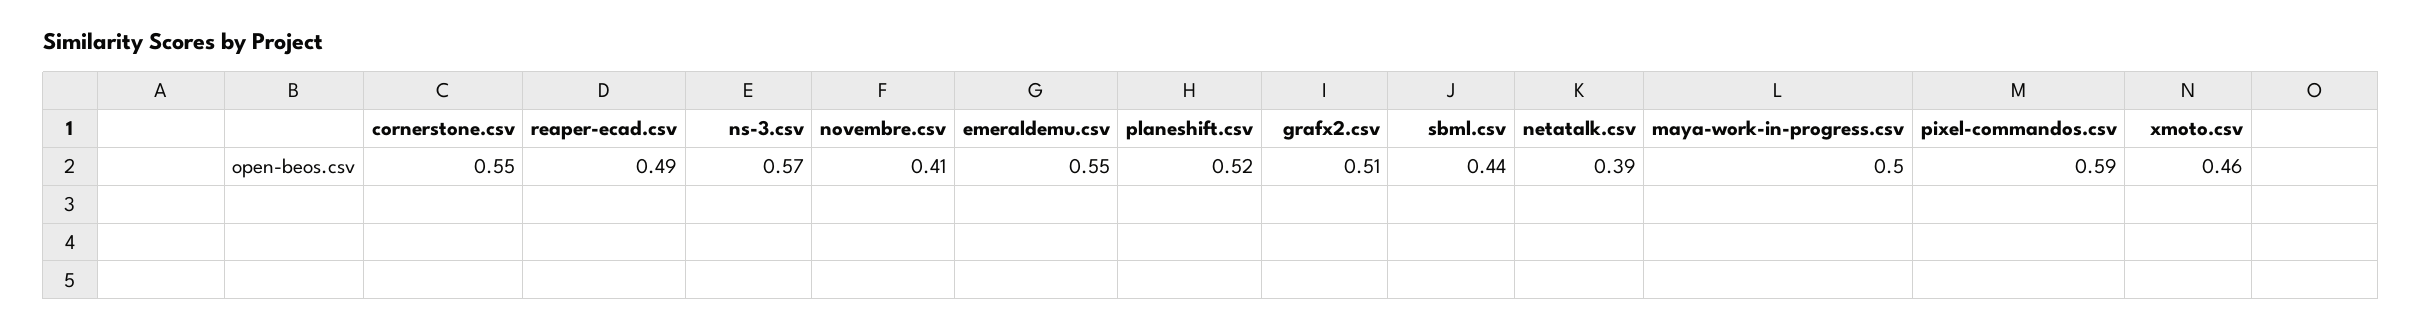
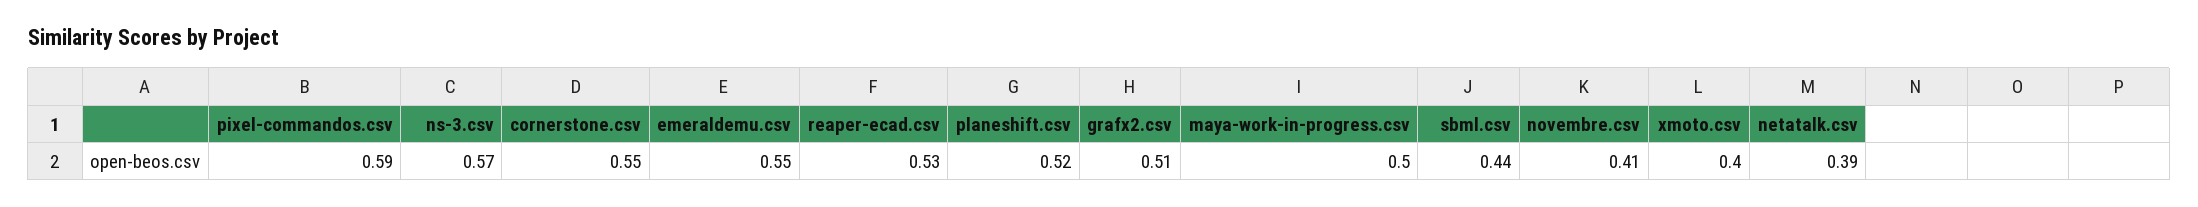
  {
    "cornerstone.csv": 0.55,
-   "reaper-ecad.csv": 0.49,
+   "reaper-ecad.csv": 0.53,
    "ns-3.csv": 0.57,
    "novembre.csv": 0.41,
    "emeraldemu.csv": 0.55,
    "planeshift.csv": 0.52,
    "grafx2.csv": 0.51,
    "sbml.csv": 0.44,
    "netatalk.csv": 0.39,
    "maya-work-in-progress.csv": 0.5,
    "pixel-commandos.csv": 0.59,
-   "xmoto.csv": 0.46
+   "xmoto.csv": 0.4
  }

